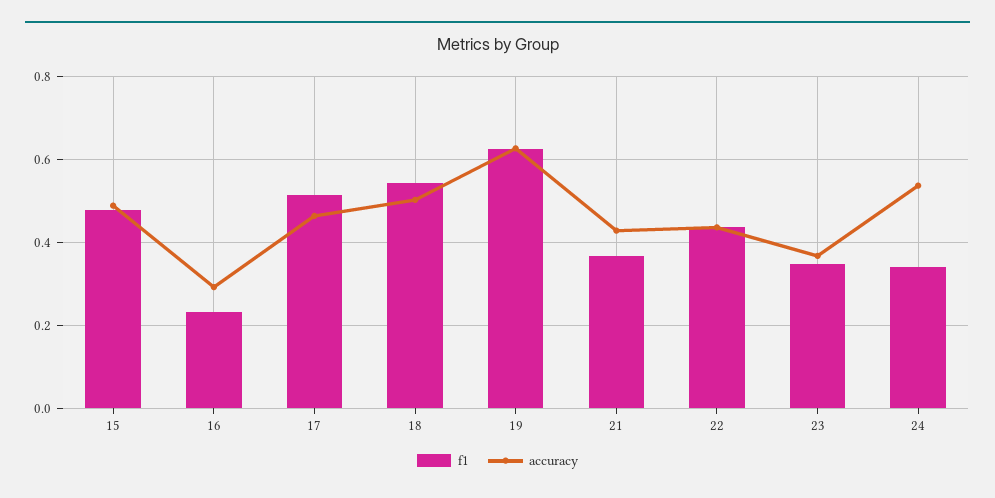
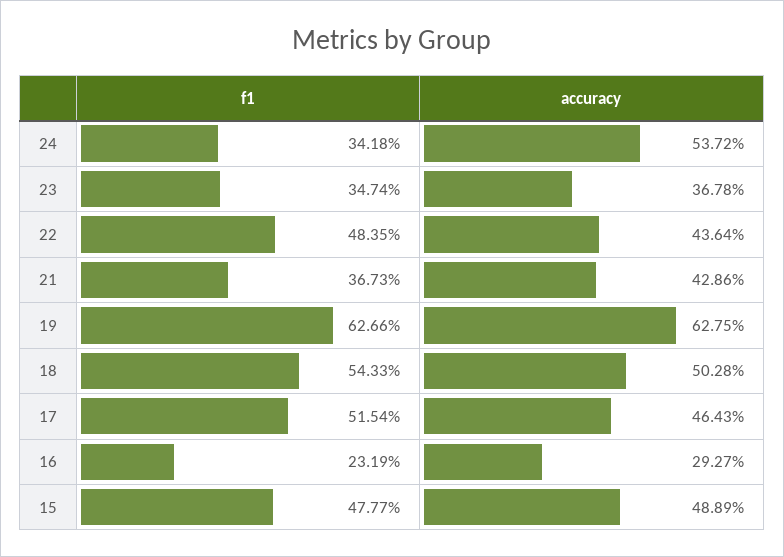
  {
    "f1": {
      "15": 0.4777,
      "16": 0.2319,
      "17": 0.5154,
      "18": 0.5433,
      "19": 0.6266,
      "21": 0.3673,
-     "22": 0.44,
+     "22": 0.4835,
      "23": 0.3474,
      "24": 0.3418
    },
    "accuracy": {
      "15": 0.4889,
      "16": 0.2927,
      "17": 0.4643,
      "18": 0.5028,
      "19": 0.6275,
      "21": 0.4286,
      "22": 0.4364,
      "23": 0.3678,
      "24": 0.5372
    }
  }

